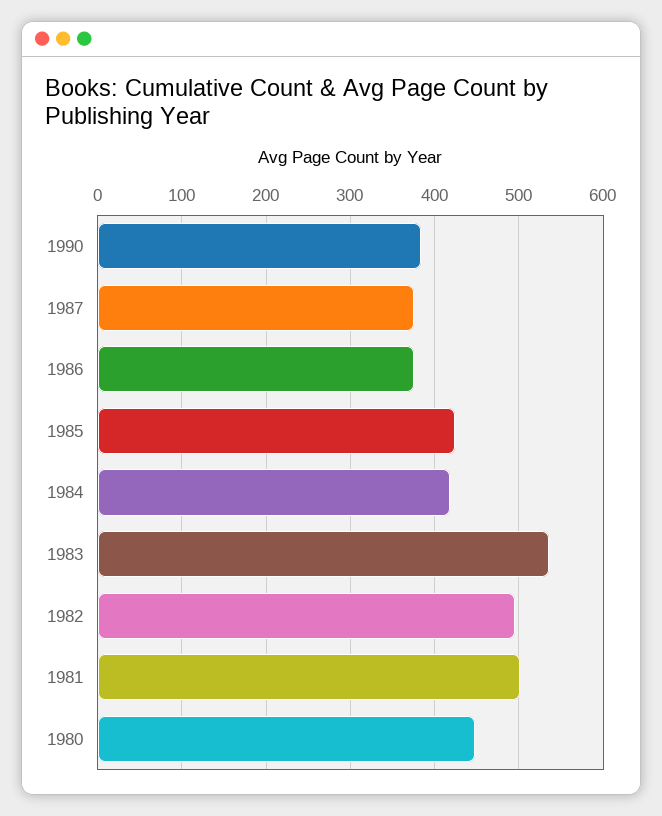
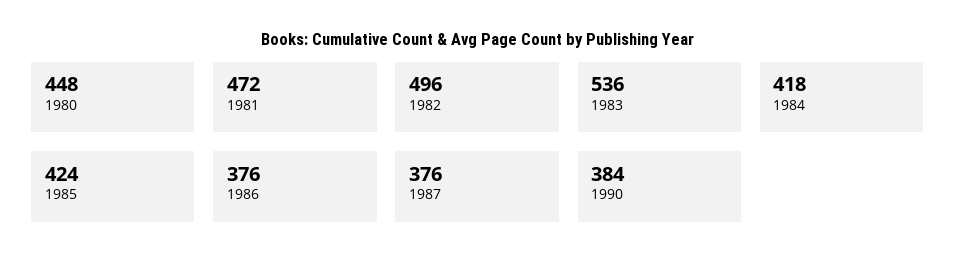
  {
    "1990": 384,
    "1987": 376,
    "1986": 376,
    "1985": 424,
    "1984": 418,
    "1983": 536,
    "1982": 496,
-   "1981": 500,
+   "1981": 472,
    "1980": 448
  }

